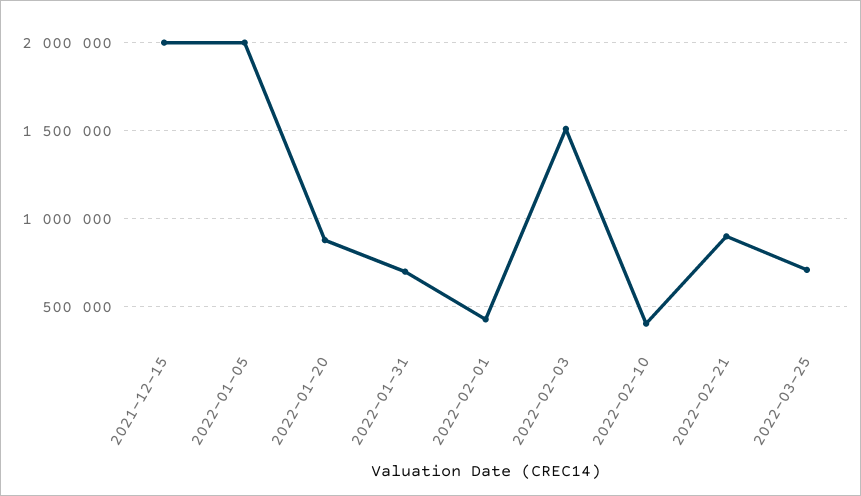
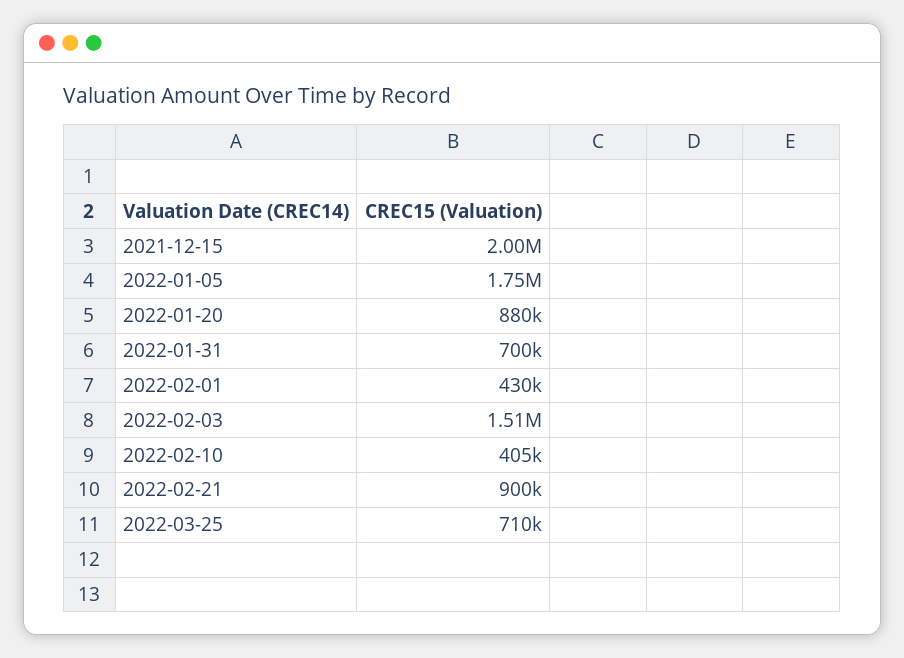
  {
    "2021-12-15": 2000000,
-   "2022-01-05": 2000000,
+   "2022-01-05": 1750000,
    "2022-01-20": 880000,
    "2022-01-31": 700000,
    "2022-02-01": 430000,
    "2022-02-03": 1510000,
    "2022-02-10": 405000,
    "2022-02-21": 900000,
    "2022-03-25": 710000
  }

